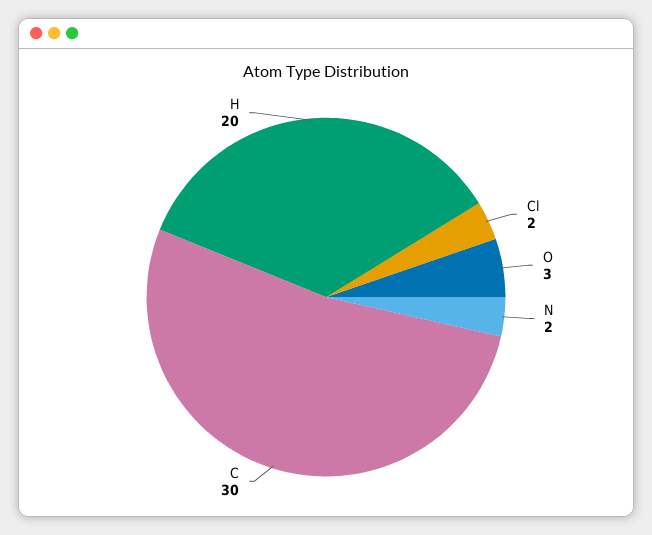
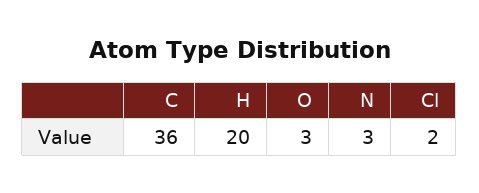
  {
    "Cl": 2,
    "O": 3,
-   "N": 2,
+   "N": 3,
-   "C": 30,
+   "C": 36,
    "H": 20
  }

